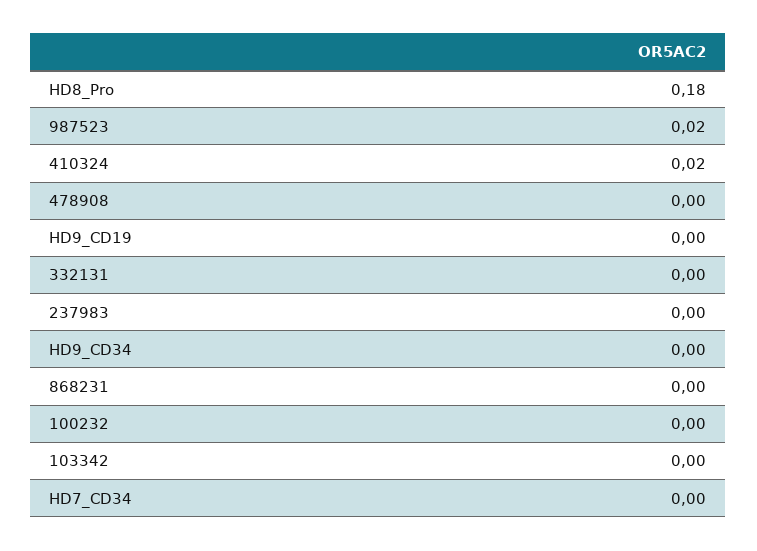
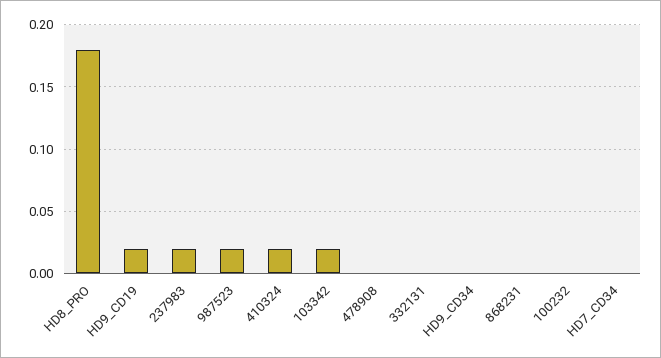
  {
    "HD8_Pro": 0.18,
    "987523": 0.02,
    "410324": 0.02,
    "478908": 0,
-   "HD9_CD19": 0,
+   "HD9_CD19": 0.02,
    "332131": 0,
-   "237983": 0,
+   "237983": 0.02,
    "HD9_CD34": 0,
    "868231": 0,
    "100232": 0,
-   "103342": 0,
+   "103342": 0.02,
    "HD7_CD34": 0
  }

